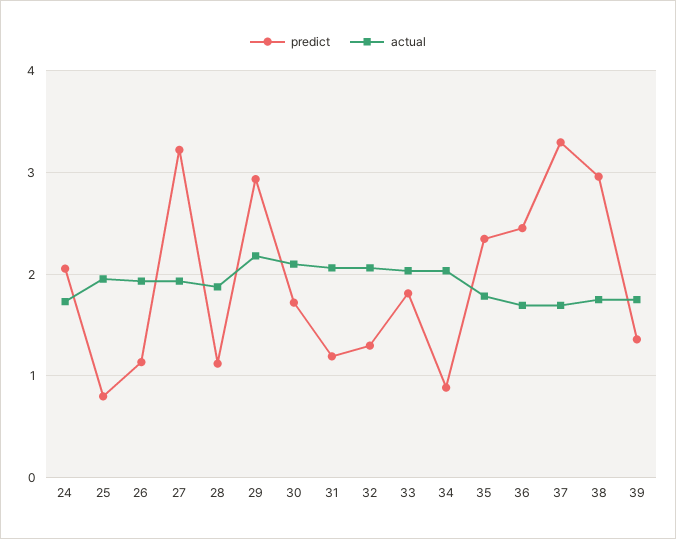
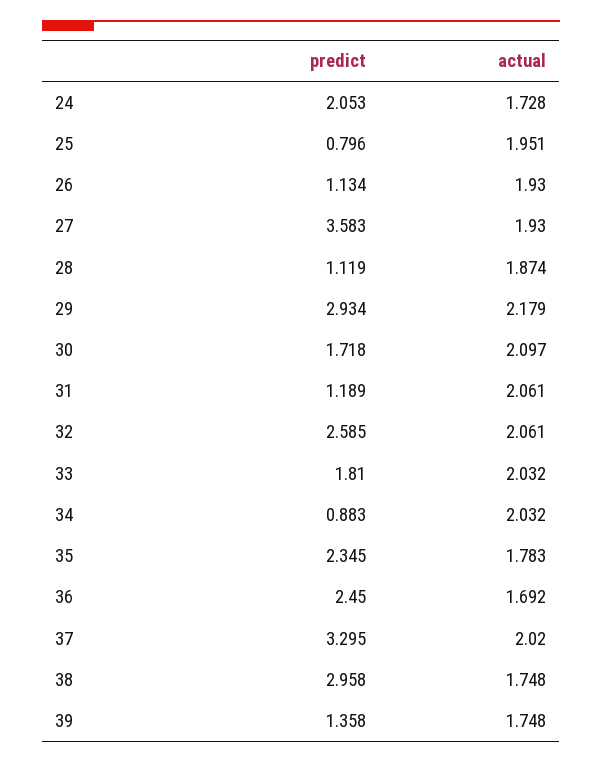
  {
    "predict": {
      "24": 2.053,
      "25": 0.796,
      "26": 1.134,
-     "27": 3.2,
+     "27": 3.583,
      "28": 1.119,
      "29": 2.934,
      "30": 1.718,
      "31": 1.189,
-     "32": 1.3,
+     "32": 2.585,
      "33": 1.81,
      "34": 0.883,
      "35": 2.345,
      "36": 2.45,
      "37": 3.295,
      "38": 2.958,
      "39": 1.358
    },
    "actual": {
      "24": 1.728,
      "25": 1.951,
      "26": 1.93,
      "27": 1.93,
      "28": 1.874,
      "29": 2.179,
      "30": 2.097,
      "31": 2.061,
      "32": 2.061,
      "33": 2.032,
      "34": 2.032,
      "35": 1.783,
      "36": 1.692,
-     "37": 1.7,
+     "37": 2.02,
      "38": 1.748,
      "39": 1.748
    }
  }

